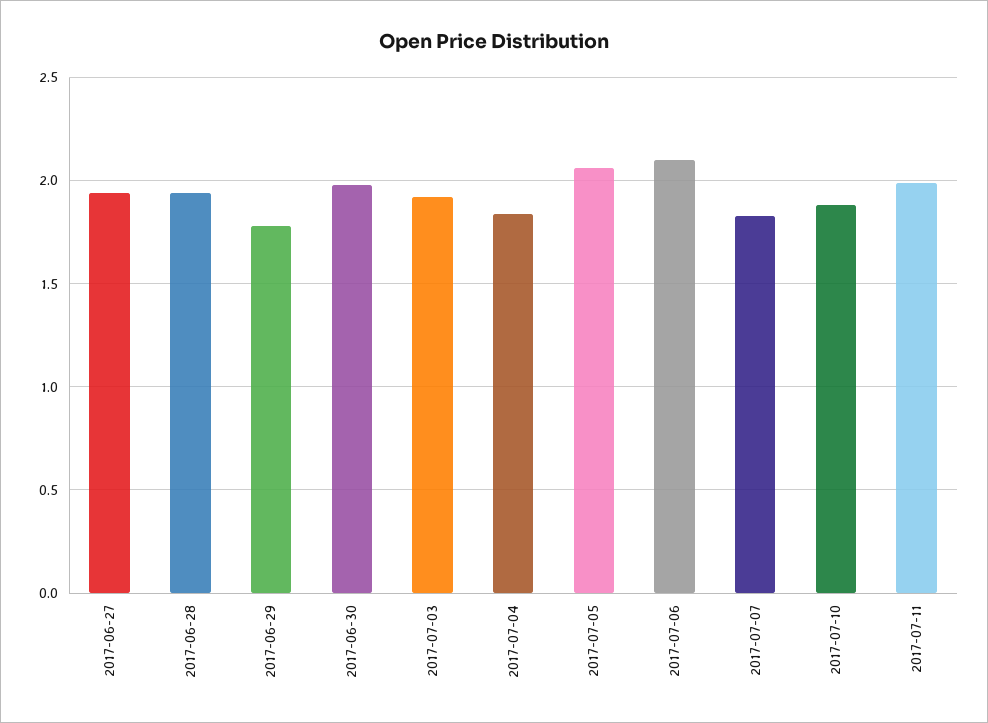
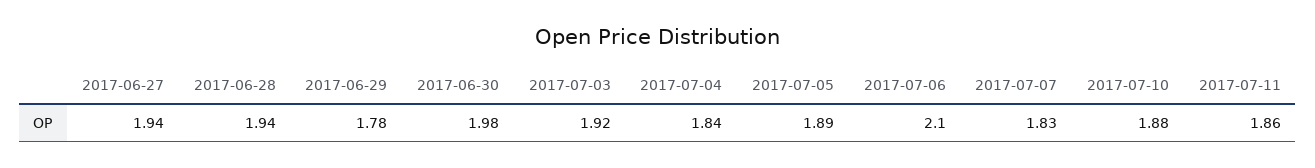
  {
    "2017-06-27": 1.94,
    "2017-06-28": 1.94,
    "2017-06-29": 1.78,
    "2017-06-30": 1.98,
    "2017-07-03": 1.92,
    "2017-07-04": 1.84,
-   "2017-07-05": 2.05,
+   "2017-07-05": 1.89,
    "2017-07-06": 2.1,
    "2017-07-07": 1.83,
    "2017-07-10": 1.88,
-   "2017-07-11": 2
+   "2017-07-11": 1.86
  }

